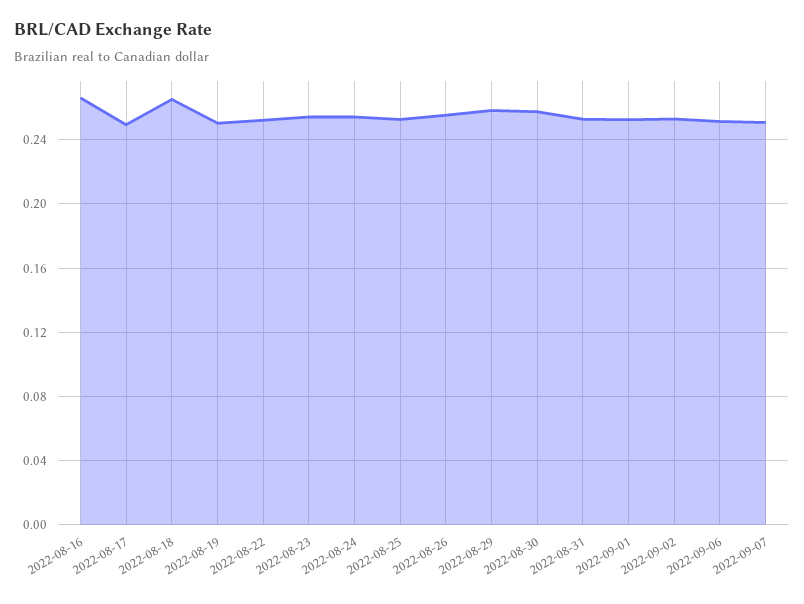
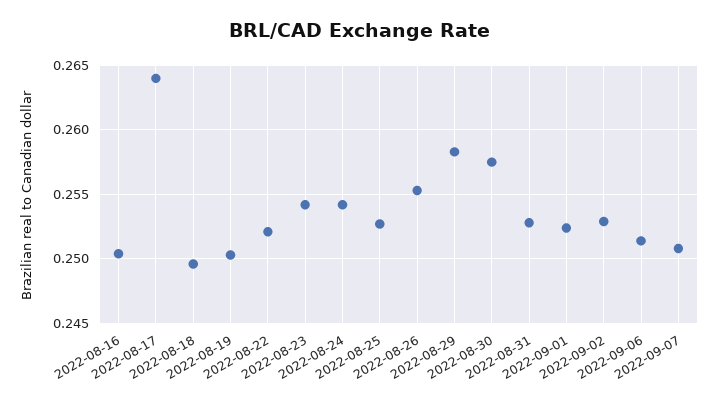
  {
-   "2022-08-16": 0.265,
+   "2022-08-16": 0.2505,
-   "2022-08-17": 0.25,
+   "2022-08-17": 0.264,
-   "2022-08-18": 0.265,
+   "2022-08-18": 0.2495,
    "2022-08-19": 0.2505,
    "2022-08-22": 0.252,
    "2022-08-23": 0.254,
    "2022-08-24": 0.254,
    "2022-08-25": 0.2525,
    "2022-08-26": 0.2555,
    "2022-08-29": 0.2585,
    "2022-08-30": 0.2575,
    "2022-08-31": 0.253,
    "2022-09-01": 0.2525,
    "2022-09-02": 0.253,
    "2022-09-06": 0.2515,
    "2022-09-07": 0.251
  }

